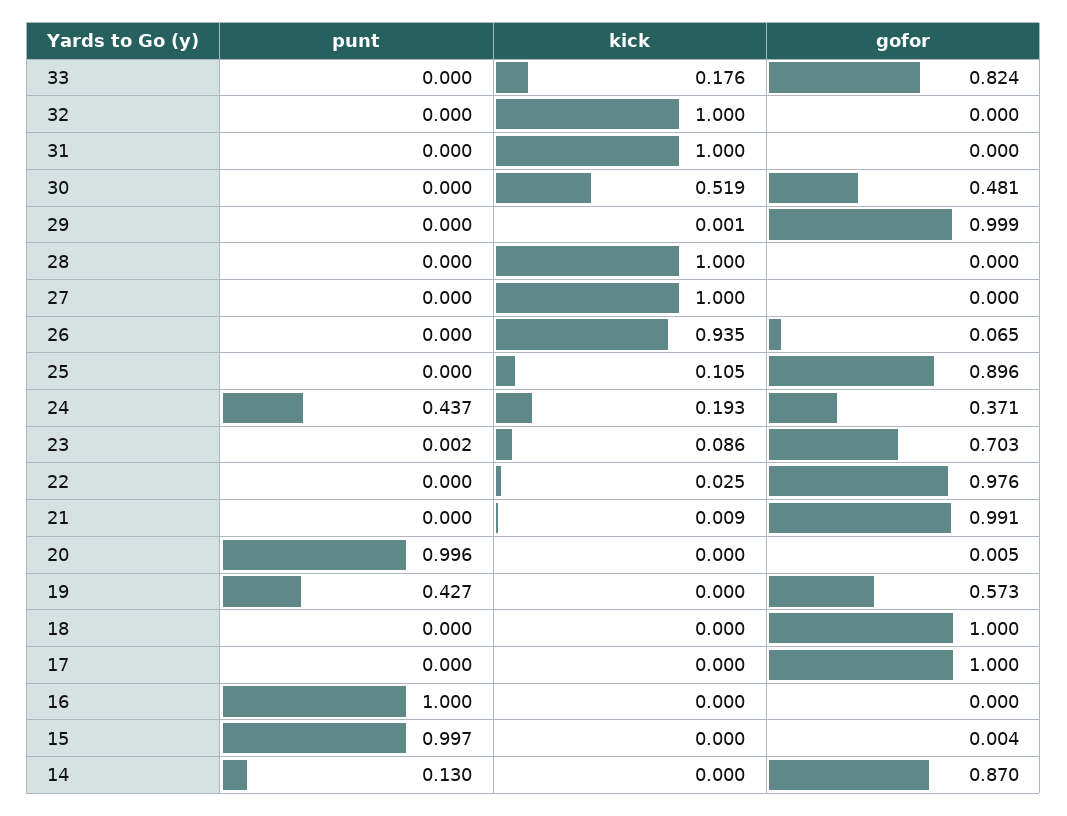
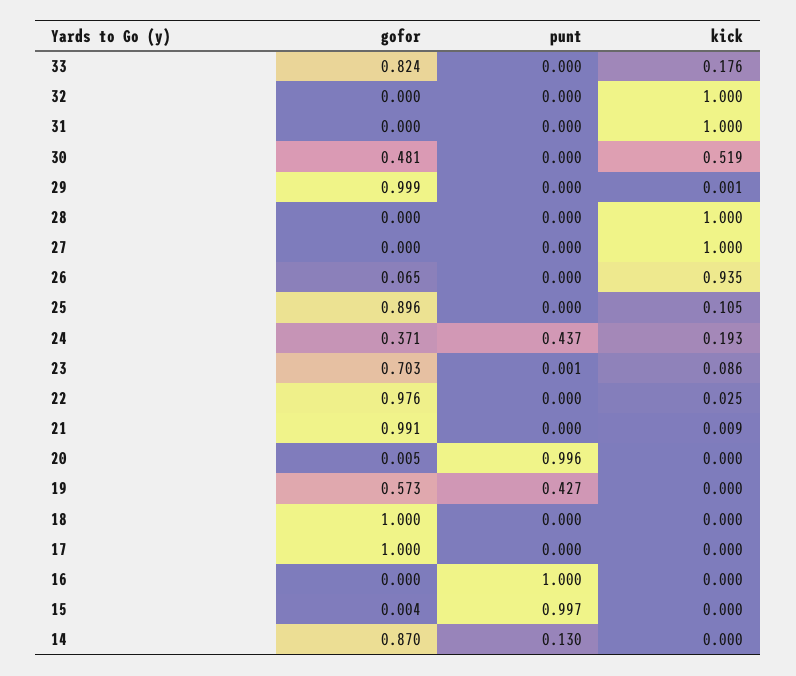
  {
    "punt": {
      "33": 0,
      "32": 0,
      "31": 0,
      "30": 0,
      "29": 0,
      "28": 0,
      "27": 0,
      "26": 0,
      "25": 0,
      "24": 0.437,
-     "23": 0.002,
+     "23": 0.001,
      "22": 0,
      "21": 0,
      "20": 0.996,
      "19": 0.427,
      "18": 0,
      "17": 0,
      "16": 1,
      "15": 0.997,
      "14": 0.13
    },
    "kick": {
      "33": 0.176,
      "32": 1,
      "31": 1,
      "30": 0.519,
      "29": 0.001,
      "28": 1,
      "27": 1,
      "26": 0.935,
      "25": 0.105,
      "24": 0.193,
      "23": 0.086,
      "22": 0.025,
      "21": 0.009,
      "20": 0,
      "19": 0,
      "18": 0,
      "17": 0,
      "16": 0,
      "15": 0,
      "14": 0
    },
    "gofor": {
      "33": 0.824,
      "32": 0,
      "31": 0,
      "30": 0.481,
      "29": 0.999,
      "28": 0,
      "27": 0,
      "26": 0.065,
      "25": 0.896,
      "24": 0.371,
      "23": 0.703,
      "22": 0.976,
      "21": 0.991,
      "20": 0.005,
      "19": 0.573,
      "18": 1,
      "17": 1,
      "16": 0,
      "15": 0.004,
      "14": 0.87
    }
  }

